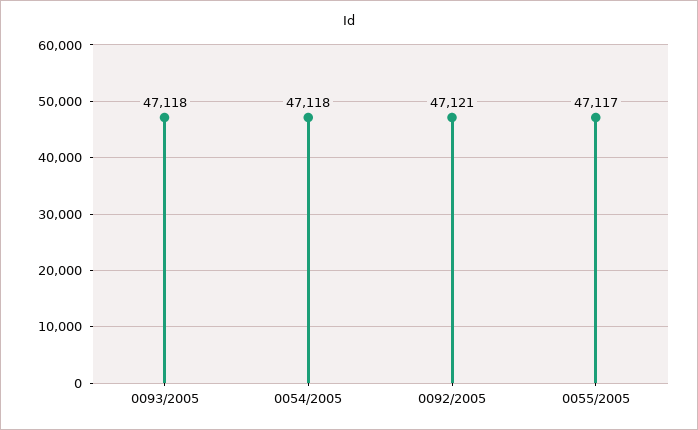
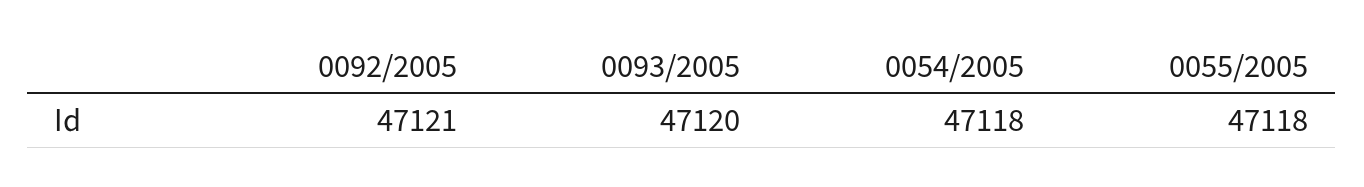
  {
-   "0093/2005": 47118,
+   "0093/2005": 47120,
    "0054/2005": 47118,
    "0092/2005": 47121,
-   "0055/2005": 47117
+   "0055/2005": 47118
  }

